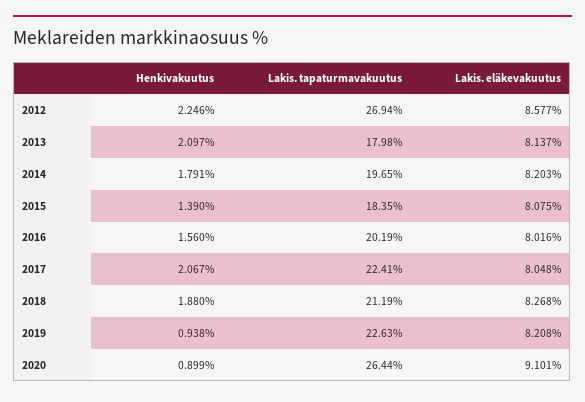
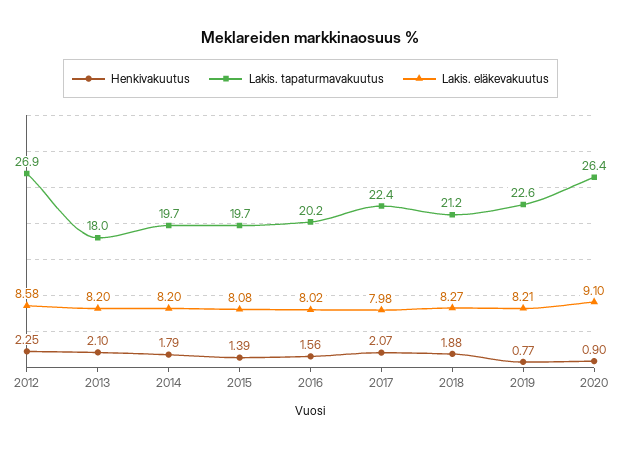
  {
    "Henkivakuutus": {
      "2012": 2.246,
      "2013": 2.097,
      "2014": 1.791,
      "2015": 1.39,
      "2016": 1.56,
      "2017": 2.067,
      "2018": 1.88,
-     "2019": 0.938,
+     "2019": 0.77,
      "2020": 0.899
    },
    "Lakis. tapaturmavakuutus": {
      "2012": 26.94,
      "2013": 17.98,
      "2014": 19.65,
-     "2015": 18.35,
+     "2015": 19.7,
      "2016": 20.19,
      "2017": 22.41,
      "2018": 21.19,
      "2019": 22.63,
      "2020": 26.44
    },
    "Lakis. eläkevakuutus": {
      "2012": 8.577,
-     "2013": 8.137,
+     "2013": 8.2,
      "2014": 8.203,
      "2015": 8.075,
      "2016": 8.016,
-     "2017": 8.048,
+     "2017": 7.98,
      "2018": 8.268,
      "2019": 8.208,
      "2020": 9.101
    }
  }

